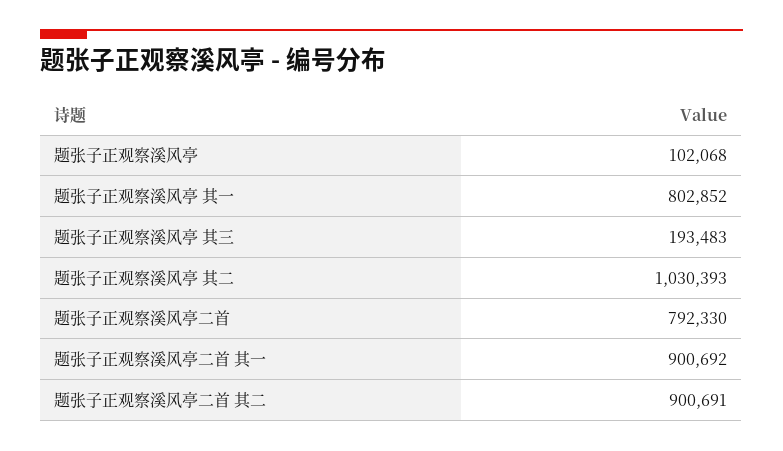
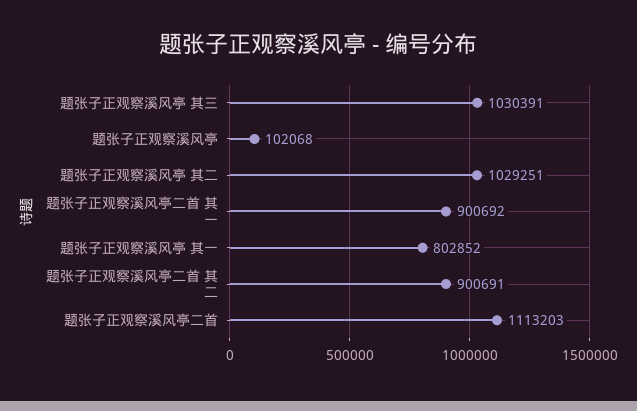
  {
    "题张子正观察溪风亭": 102068,
    "题张子正观察溪风亭 其一": 802852,
-   "题张子正观察溪风亭 其三": 193483,
+   "题张子正观察溪风亭 其三": 1030391,
-   "题张子正观察溪风亭 其二": 1030393,
+   "题张子正观察溪风亭 其二": 1029251,
-   "题张子正观察溪风亭二首": 792330,
+   "题张子正观察溪风亭二首": 1113203,
    "题张子正观察溪风亭二首 其一": 900692,
    "题张子正观察溪风亭二首 其二": 900691
  }

